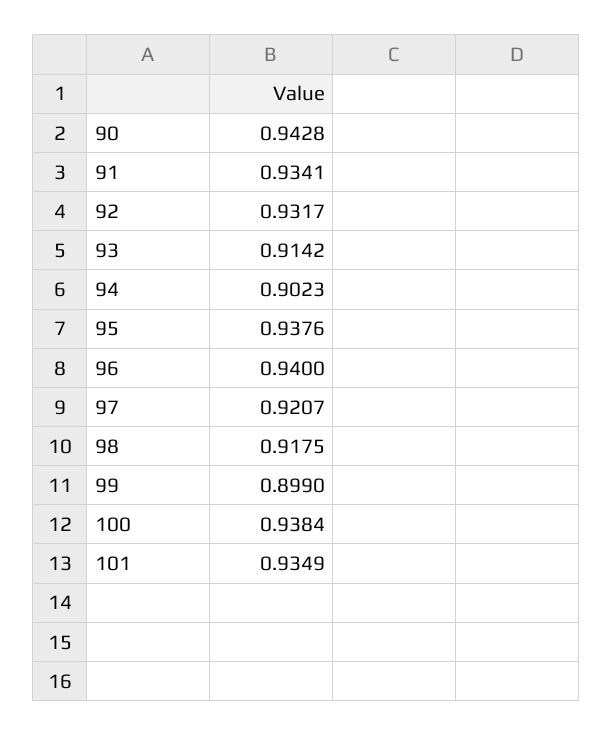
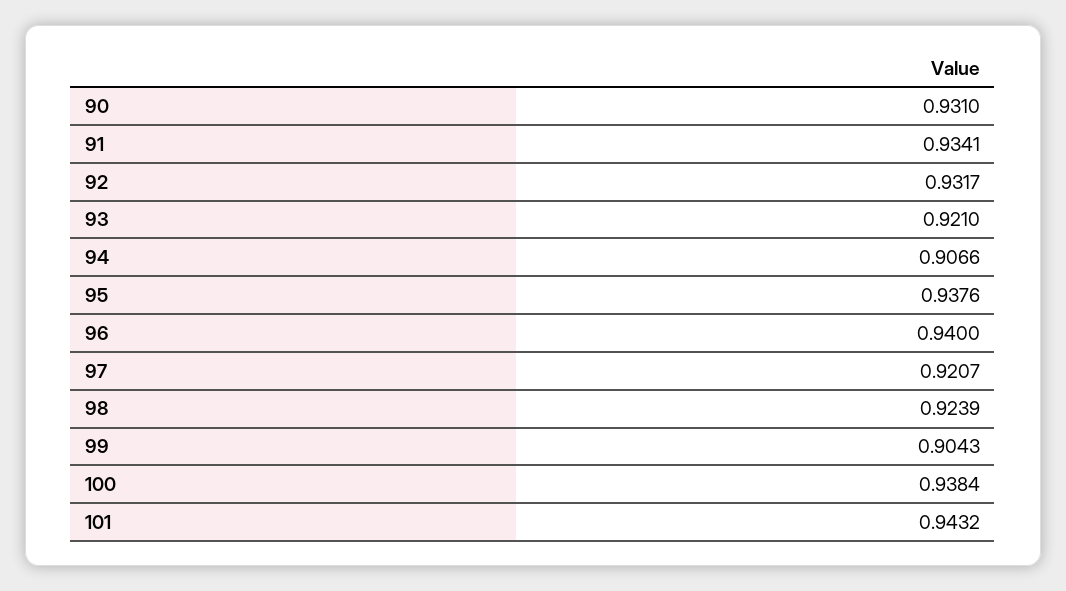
  {
-   "90": 0.9428,
+   "90": 0.931,
    "91": 0.9341,
    "92": 0.9317,
-   "93": 0.9142,
+   "93": 0.921,
-   "94": 0.9023,
+   "94": 0.9066,
    "95": 0.9376,
    "96": 0.94,
    "97": 0.9207,
-   "98": 0.9175,
+   "98": 0.9239,
-   "99": 0.899,
+   "99": 0.9043,
    "100": 0.9384,
-   "101": 0.9349
+   "101": 0.9432
  }

